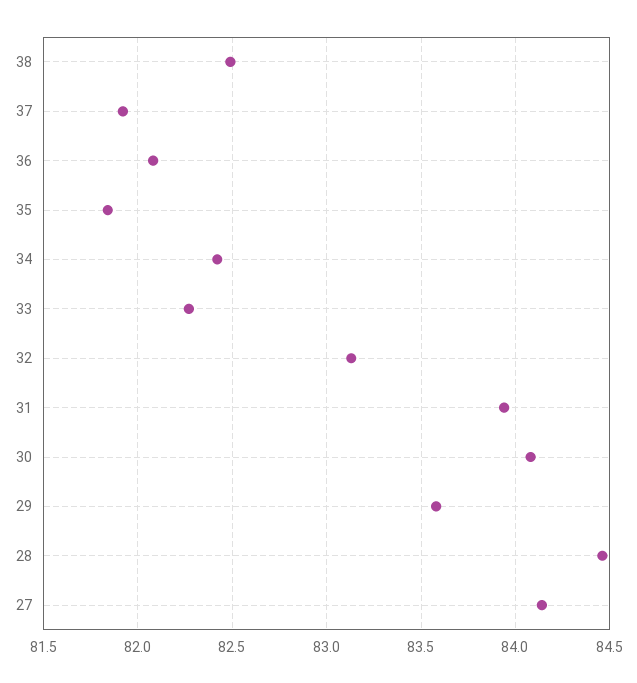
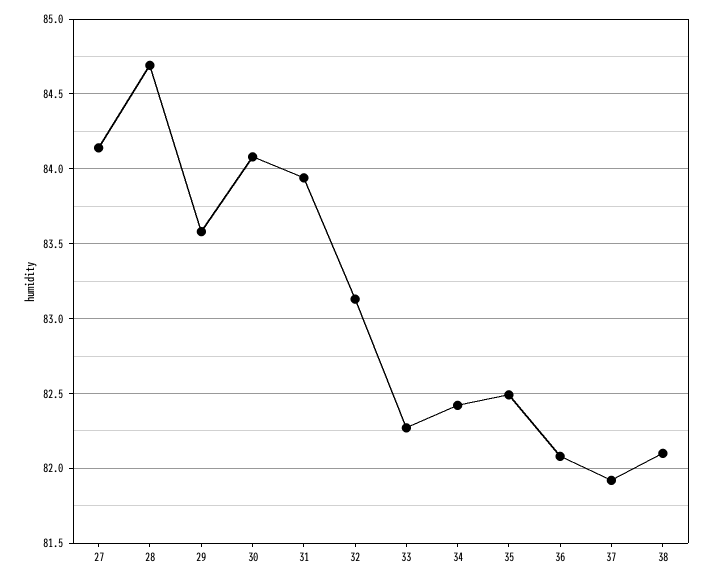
  {
-   "38": 82.5,
+   "38": 82.1,
    "37": 81.9,
    "36": 82.1,
-   "35": 81.85,
+   "35": 82.5,
    "34": 82.4,
    "33": 82.25,
    "32": 83.15,
    "31": 83.95,
    "30": 84.1,
    "29": 83.6,
-   "28": 84.45,
+   "28": 84.7,
    "27": 84.15
  }

